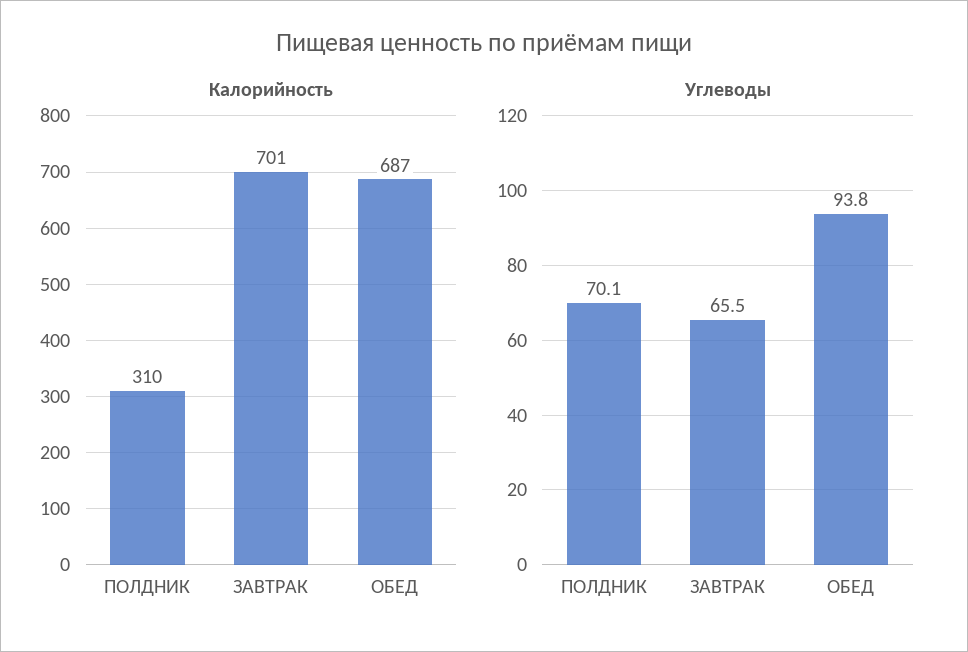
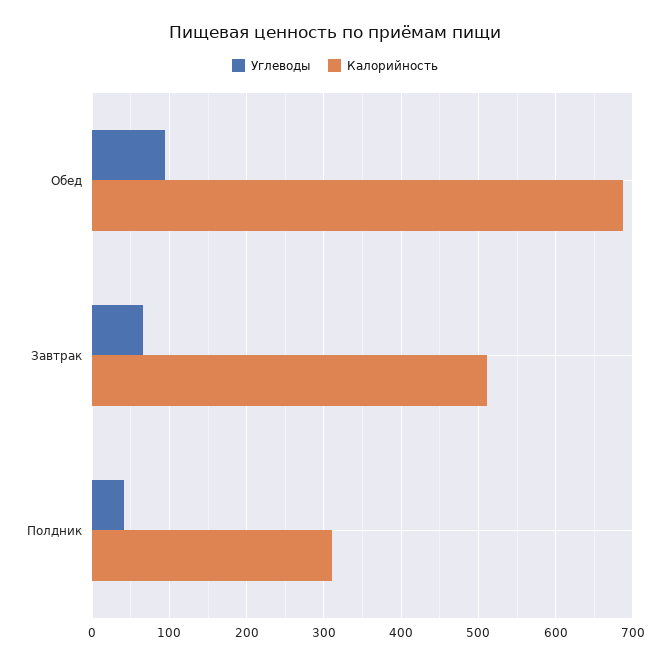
  {
    "Калорийность": {
      "ПОЛДНИК": 310,
-     "ЗАВТРАК": 701,
+     "ЗАВТРАК": 510,
      "ОБЕД": 687
    },
    "Углеводы": {
-     "ПОЛДНИК": 70.1,
+     "ПОЛДНИК": 40,
      "ЗАВТРАК": 65.5,
      "ОБЕД": 93.8
    }
  }

